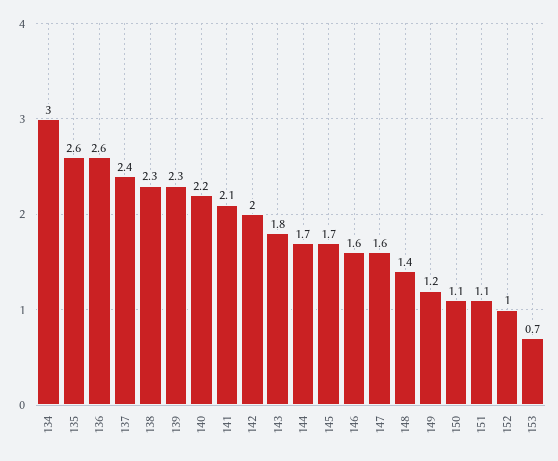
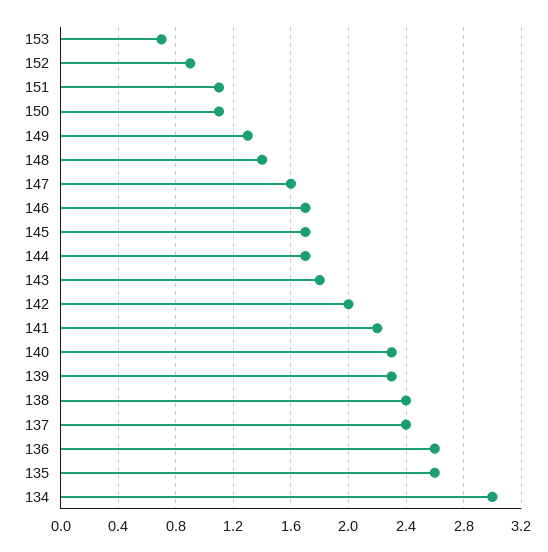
  {
    "134": 3,
    "135": 2.6,
    "136": 2.6,
    "137": 2.4,
-   "138": 2.3,
+   "138": 2.4,
    "139": 2.3,
-   "140": 2.2,
+   "140": 2.3,
-   "141": 2.1,
+   "141": 2.2,
    "142": 2,
    "143": 1.8,
    "144": 1.7,
    "145": 1.7,
-   "146": 1.6,
+   "146": 1.7,
    "147": 1.6,
    "148": 1.4,
-   "149": 1.2,
+   "149": 1.3,
    "150": 1.1,
    "151": 1.1,
-   "152": 1,
+   "152": 0.9,
    "153": 0.7
  }

